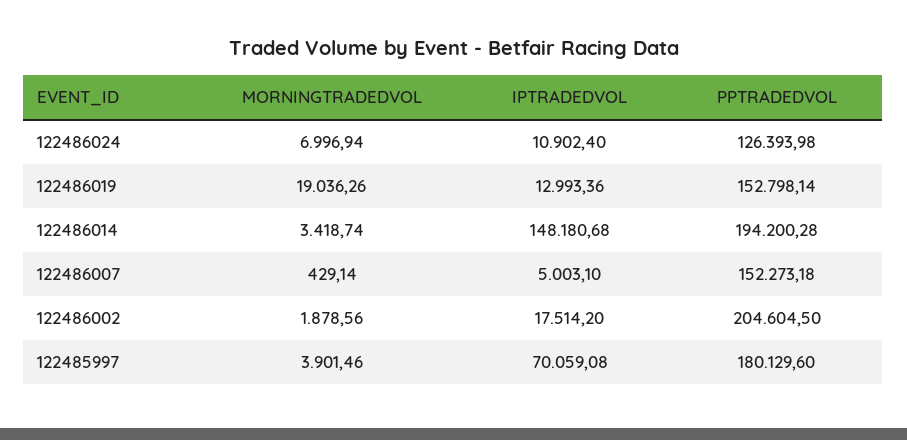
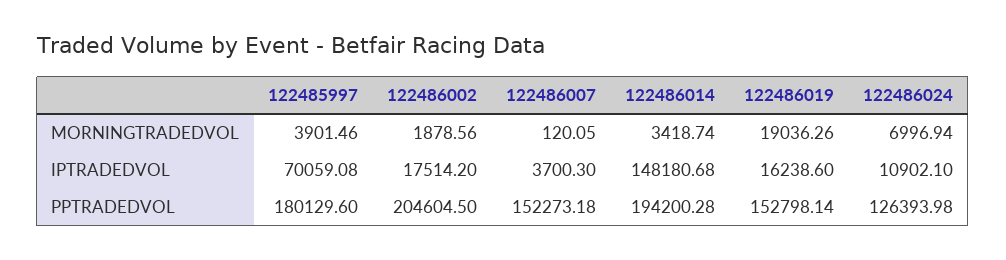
  {
    "MORNINGTRADEDVOL": {
      "122486024": 6996.94,
      "122486019": 19036.26,
      "122486014": 3418.74,
-     "122486007": 429.14,
+     "122486007": 120.05,
      "122486002": 1878.56,
      "122485997": 3901.46
    },
    "IPTRADEDVOL": {
-     "122486024": 10902.4,
+     "122486024": 10902.1,
-     "122486019": 12993.36,
+     "122486019": 16238.6,
      "122486014": 148180.68,
-     "122486007": 5003.1,
+     "122486007": 3700.3,
      "122486002": 17514.2,
      "122485997": 70059.08
    },
    "PPTRADEDVOL": {
      "122486024": 126393.98,
      "122486019": 152798.14,
      "122486014": 194200.28,
      "122486007": 152273.18,
      "122486002": 204604.5,
      "122485997": 180129.6
    }
  }

